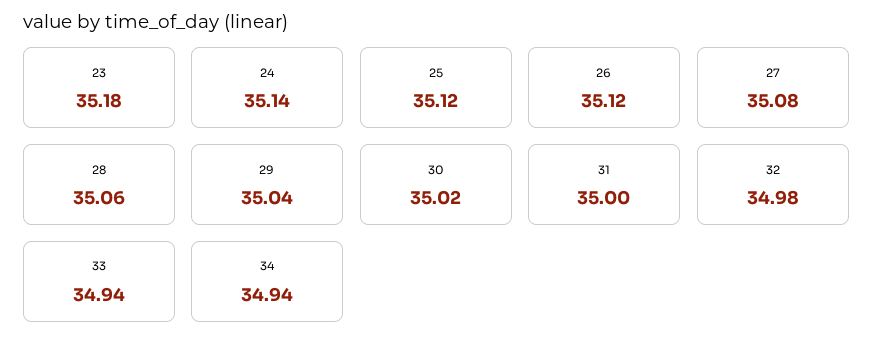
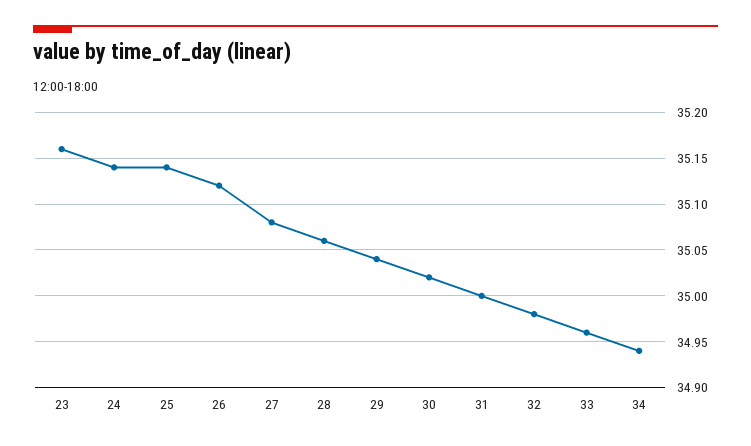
  {
-   "23": 35.18,
+   "23": 35.16,
    "24": 35.14,
-   "25": 35.12,
+   "25": 35.14,
    "26": 35.12,
    "27": 35.08,
    "28": 35.06,
    "29": 35.04,
    "30": 35.02,
    "31": 35,
    "32": 34.98,
-   "33": 34.94,
+   "33": 34.96,
    "34": 34.94
  }

